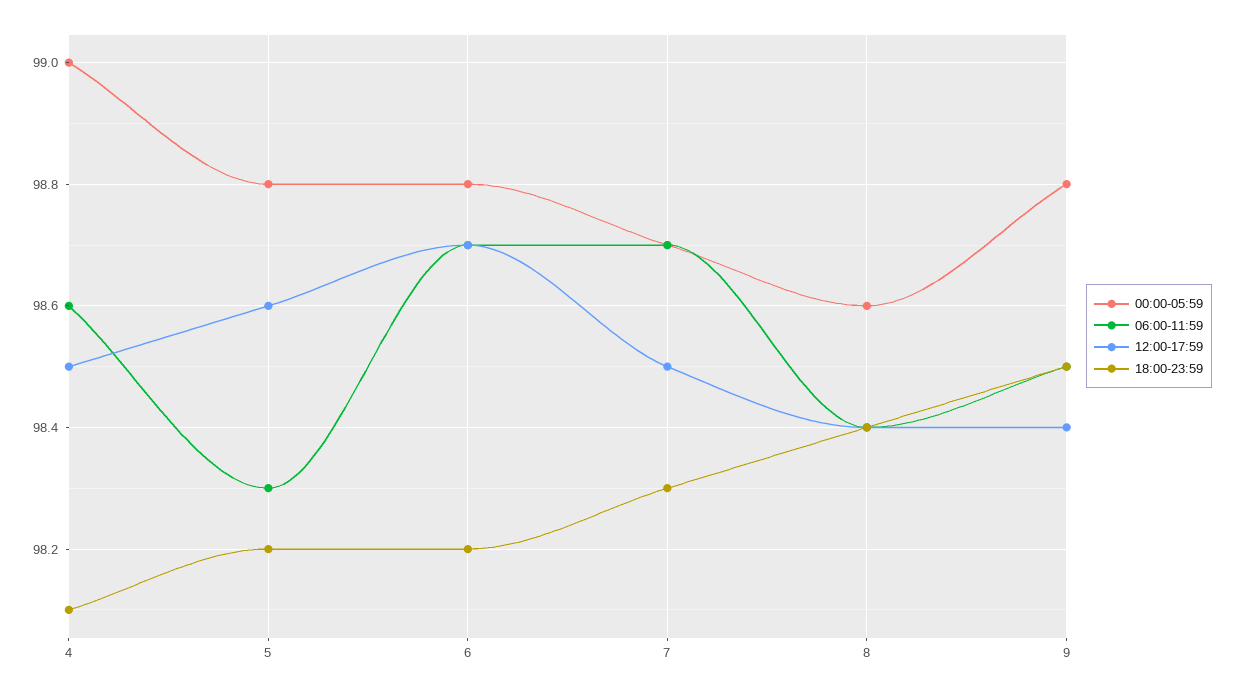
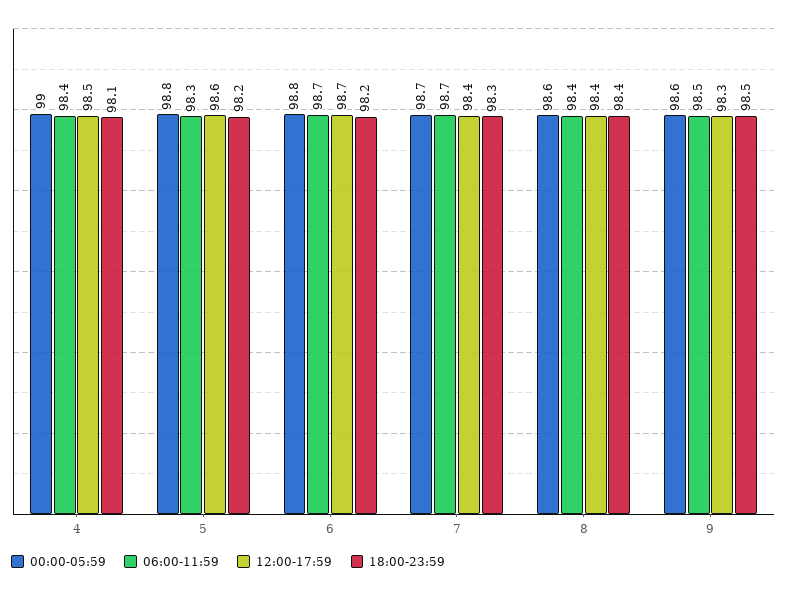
  {
    "00:00-05:59": {
      "4": 99,
      "5": 98.8,
      "6": 98.8,
      "7": 98.7,
      "8": 98.6,
-     "9": 98.8
+     "9": 98.6
    },
    "06:00-11:59": {
-     "4": 98.6,
+     "4": 98.4,
      "5": 98.3,
      "6": 98.7,
      "7": 98.7,
      "8": 98.4,
      "9": 98.5
    },
    "12:00-17:59": {
      "4": 98.5,
      "5": 98.6,
      "6": 98.7,
-     "7": 98.5,
+     "7": 98.4,
      "8": 98.4,
-     "9": 98.4
+     "9": 98.3
    },
    "18:00-23:59": {
      "4": 98.1,
      "5": 98.2,
      "6": 98.2,
      "7": 98.3,
      "8": 98.4,
      "9": 98.5
    }
  }

